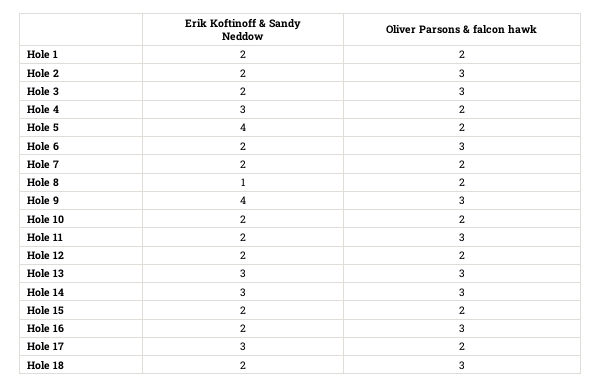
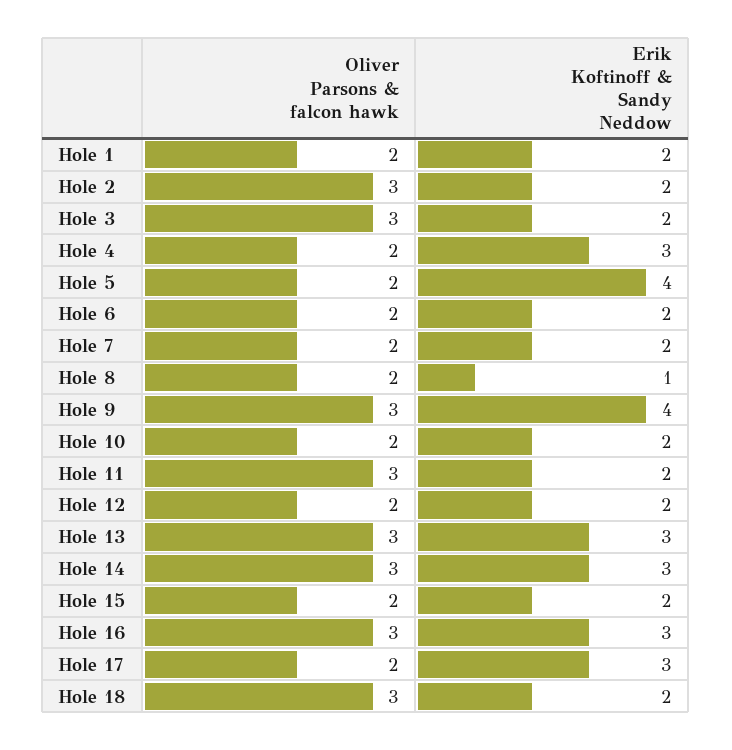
  {
    "Erik Koftinoff & Sandy Neddow": {
      "Hole 1": 2,
      "Hole 2": 2,
      "Hole 3": 2,
      "Hole 4": 3,
      "Hole 5": 4,
      "Hole 6": 2,
      "Hole 7": 2,
      "Hole 8": 1,
      "Hole 9": 4,
      "Hole 10": 2,
      "Hole 11": 2,
      "Hole 12": 2,
      "Hole 13": 3,
      "Hole 14": 3,
      "Hole 15": 2,
-     "Hole 16": 2,
+     "Hole 16": 3,
      "Hole 17": 3,
      "Hole 18": 2
    },
    "Oliver Parsons & falcon hawk": {
      "Hole 1": 2,
      "Hole 2": 3,
      "Hole 3": 3,
      "Hole 4": 2,
      "Hole 5": 2,
-     "Hole 6": 3,
+     "Hole 6": 2,
      "Hole 7": 2,
      "Hole 8": 2,
      "Hole 9": 3,
      "Hole 10": 2,
      "Hole 11": 3,
      "Hole 12": 2,
      "Hole 13": 3,
      "Hole 14": 3,
      "Hole 15": 2,
      "Hole 16": 3,
      "Hole 17": 2,
      "Hole 18": 3
    }
  }

